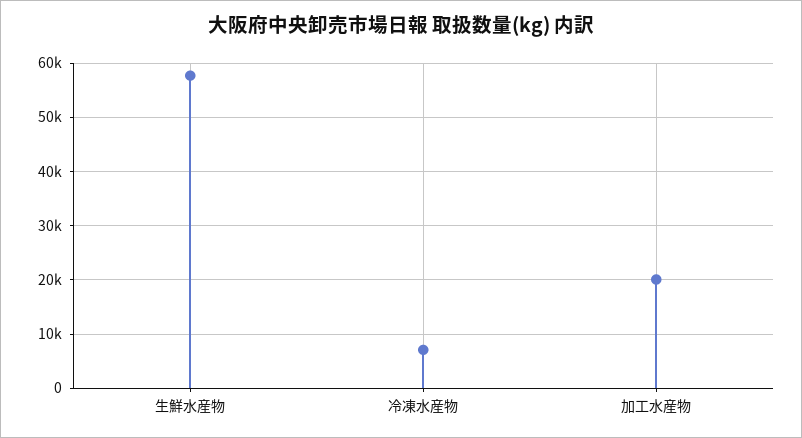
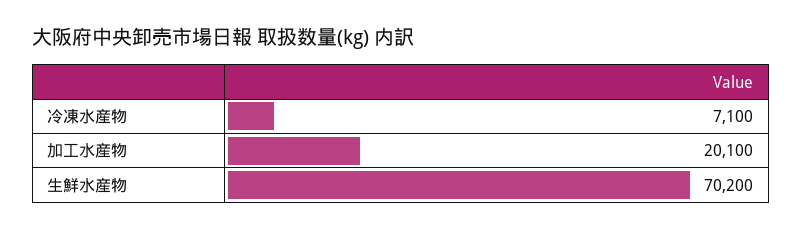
  {
-   "生鮮水産物": 58000,
+   "生鮮水産物": 70200,
    "冷凍水産物": 7100,
    "加工水産物": 20100
  }

